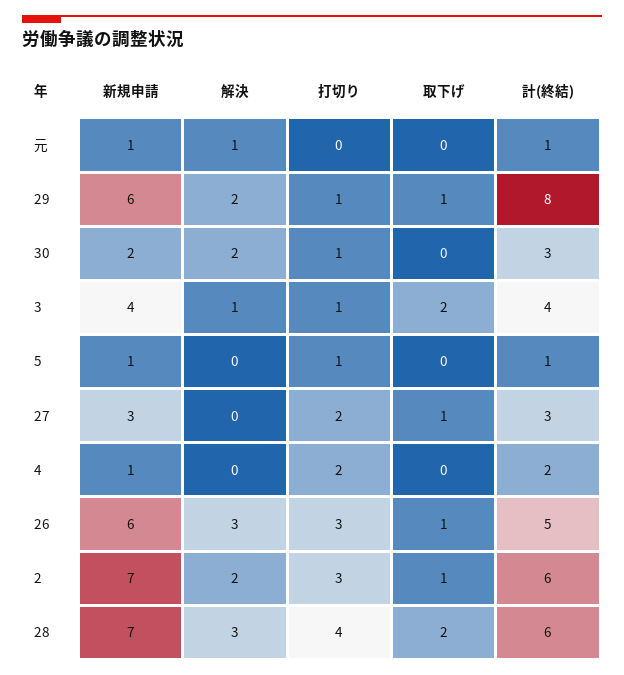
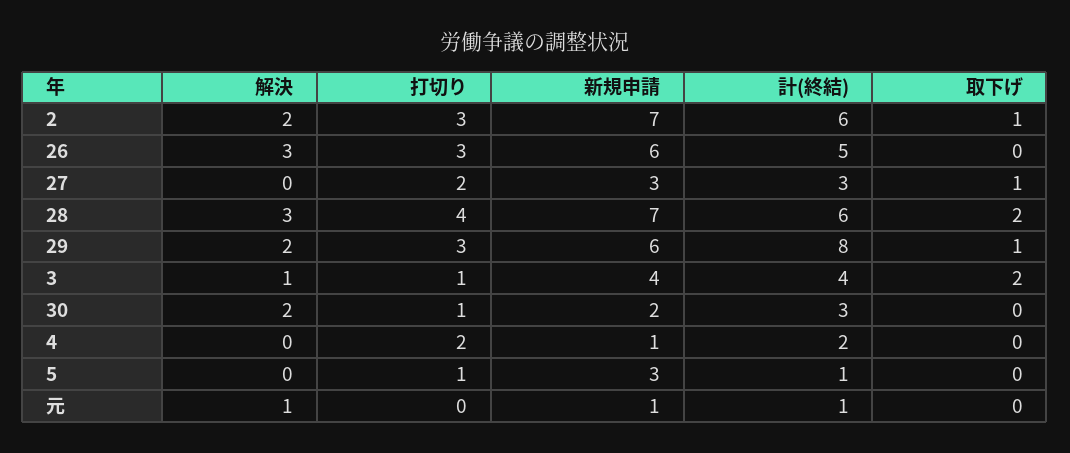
  {
    "新規申請": {
      "元": 1,
      "29": 6,
      "30": 2,
      "3": 4,
-     "5": 1,
+     "5": 3,
      "27": 3,
      "4": 1,
      "26": 6,
      "2": 7,
      "28": 7
    },
    "解決": {
      "元": 1,
      "29": 2,
      "30": 2,
      "3": 1,
      "5": 0,
      "27": 0,
      "4": 0,
      "26": 3,
      "2": 2,
      "28": 3
    },
    "打切り": {
      "元": 0,
-     "29": 1,
+     "29": 3,
      "30": 1,
      "3": 1,
      "5": 1,
      "27": 2,
      "4": 2,
      "26": 3,
      "2": 3,
      "28": 4
    },
    "取下げ": {
      "元": 0,
      "29": 1,
      "30": 0,
      "3": 2,
      "5": 0,
      "27": 1,
      "4": 0,
-     "26": 1,
+     "26": 0,
      "2": 1,
      "28": 2
    },
    "計(終結)": {
      "元": 1,
      "29": 8,
      "30": 3,
      "3": 4,
      "5": 1,
      "27": 3,
      "4": 2,
      "26": 5,
      "2": 6,
      "28": 6
    }
  }

